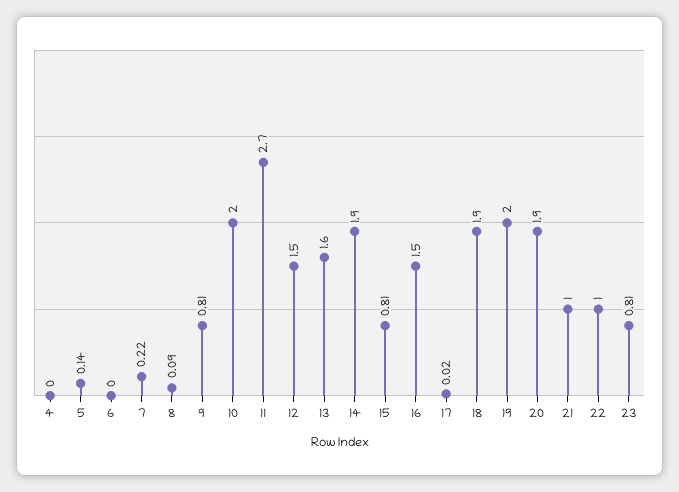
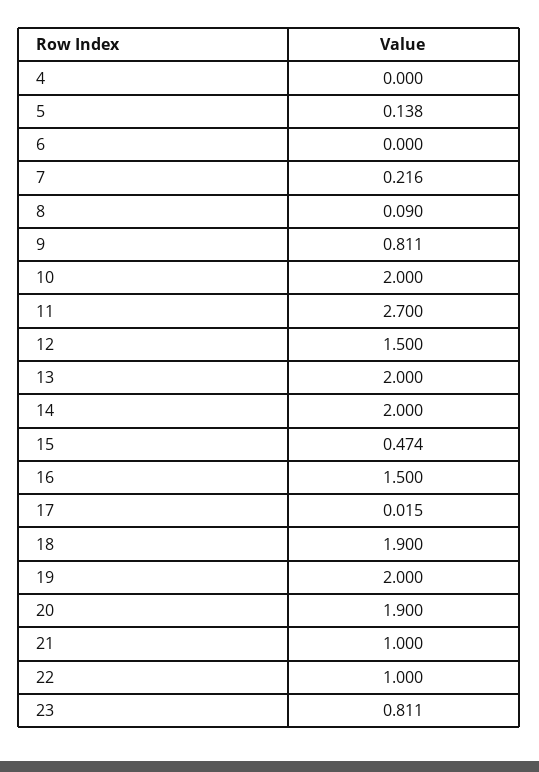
  {
    "4": 0,
    "5": 0.138,
    "6": 0,
    "7": 0.216,
    "8": 0.09,
    "9": 0.811,
    "10": 2,
    "11": 2.7,
    "12": 1.5,
-   "13": 1.6,
+   "13": 2,
-   "14": 1.9,
+   "14": 2,
-   "15": 0.81,
+   "15": 0.474,
    "16": 1.5,
    "17": 0.015,
    "18": 1.9,
    "19": 2,
    "20": 1.9,
    "21": 1,
    "22": 1,
    "23": 0.811
  }

